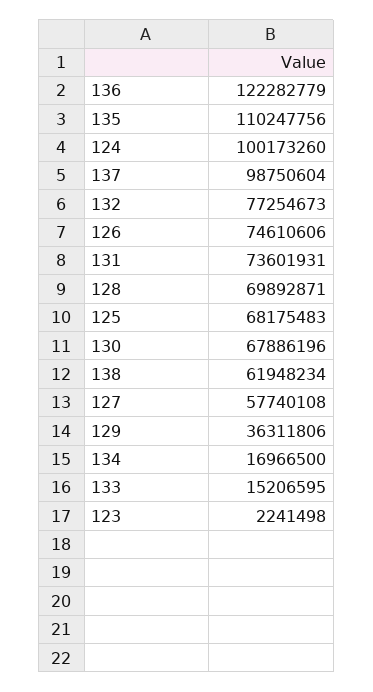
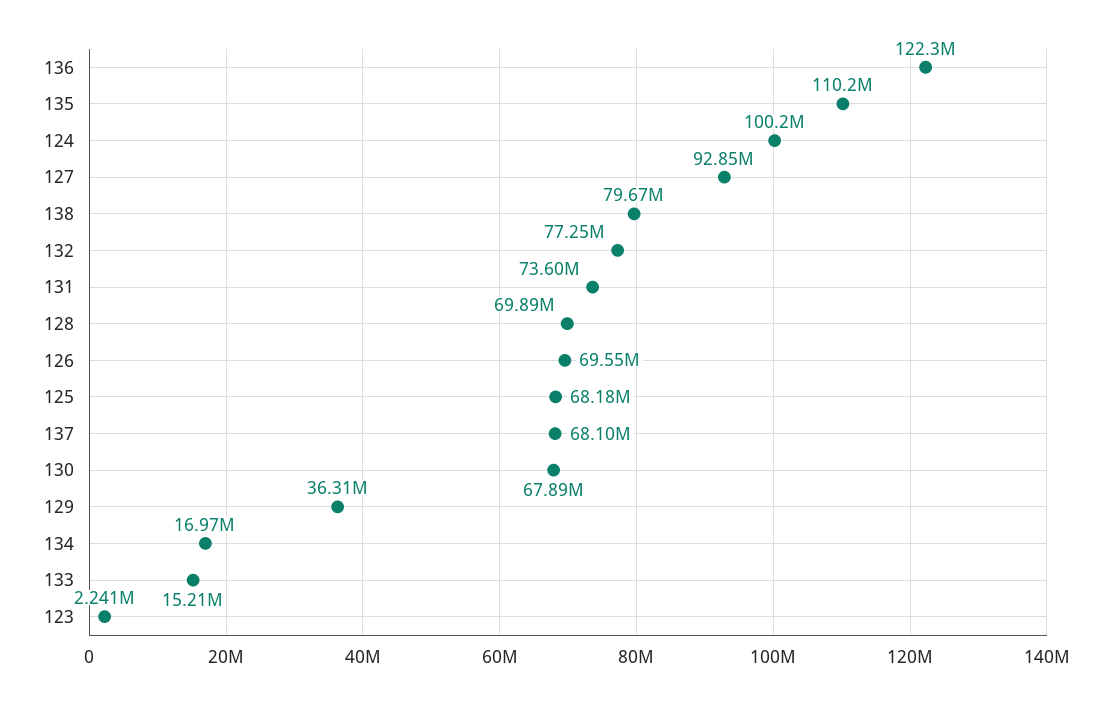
  {
    "136": 122282779,
    "135": 110247756,
    "124": 100173260,
-   "137": 98750604,
+   "137": 68100000,
    "132": 77254673,
-   "126": 74610606,
+   "126": 69550000,
    "131": 73601931,
    "128": 69892871,
    "125": 68175483,
    "130": 67886196,
-   "138": 61948234,
+   "138": 79670000,
-   "127": 57740108,
+   "127": 92850000,
    "129": 36311806,
    "134": 16966500,
    "133": 15206595,
    "123": 2241498
  }

